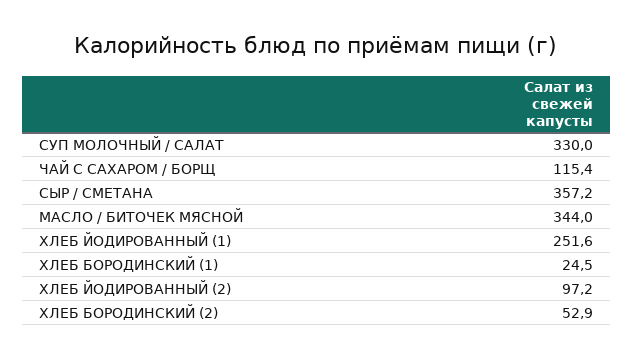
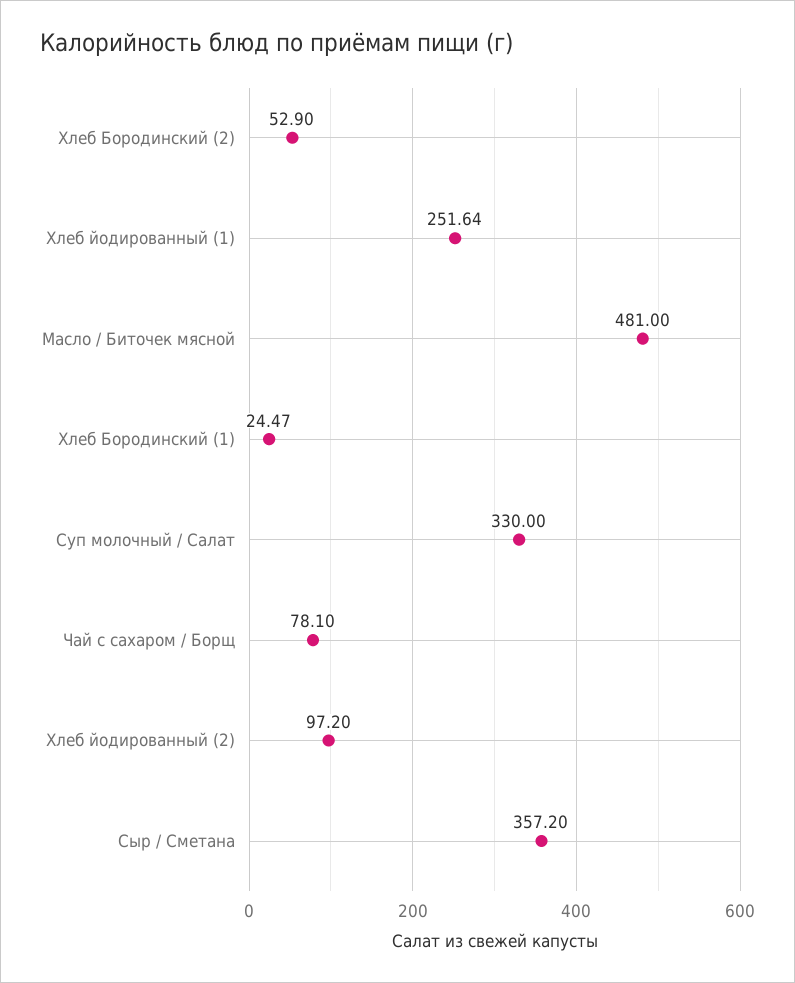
  {
    "СУП МОЛОЧНЫЙ / САЛАТ": 330,
-   "ЧАЙ С САХАРОМ / БОРЩ": 115.4,
+   "ЧАЙ С САХАРОМ / БОРЩ": 78.1,
    "СЫР / СМЕТАНА": 357.2,
-   "МАСЛО / БИТОЧЕК МЯСНОЙ": 344,
+   "МАСЛО / БИТОЧЕК МЯСНОЙ": 481,
    "ХЛЕБ ЙОДИРОВАННЫЙ (1)": 251.64,
    "ХЛЕБ БОРОДИНСКИЙ (1)": 24.47,
    "ХЛЕБ ЙОДИРОВАННЫЙ (2)": 97.2,
    "ХЛЕБ БОРОДИНСКИЙ (2)": 52.9
  }

